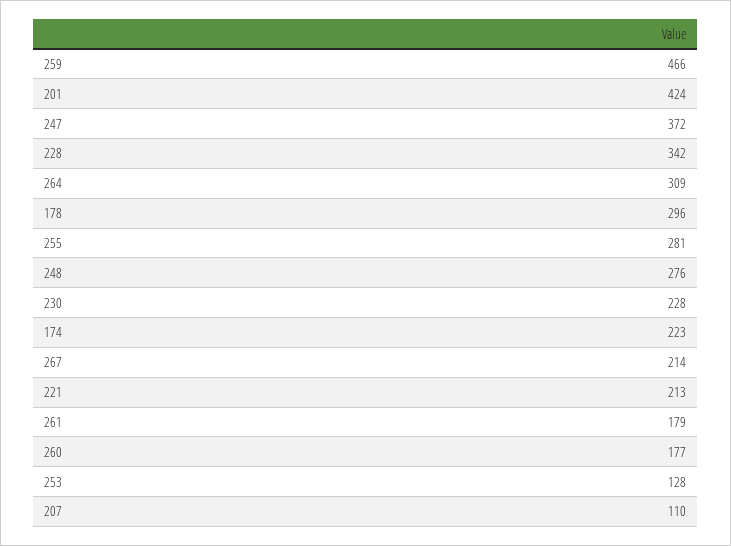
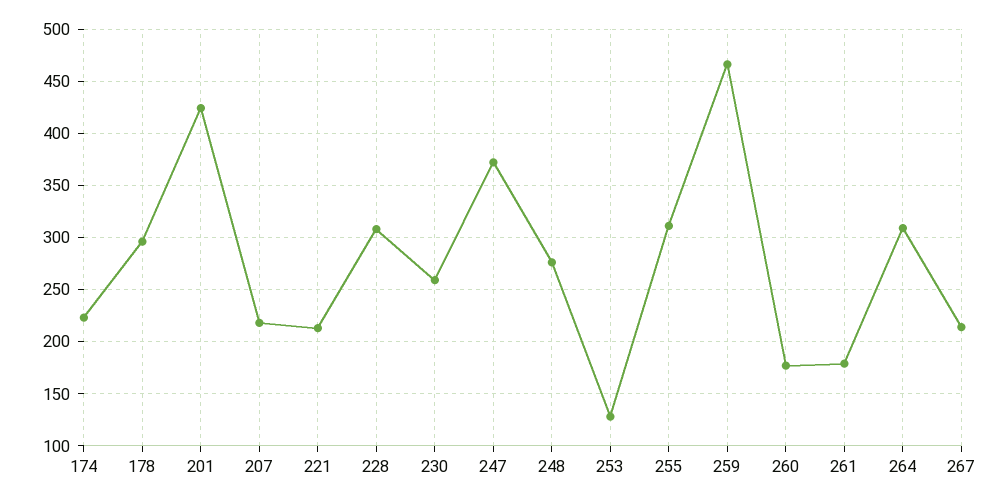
  {
    "259": 466,
    "201": 424,
    "247": 372,
-   "228": 342,
+   "228": 310,
    "264": 309,
    "178": 296,
-   "255": 281,
+   "255": 310,
    "248": 276,
-   "230": 228,
+   "230": 260,
    "174": 223,
    "267": 214,
    "221": 213,
    "261": 179,
    "260": 177,
    "253": 128,
-   "207": 110
+   "207": 220
  }

